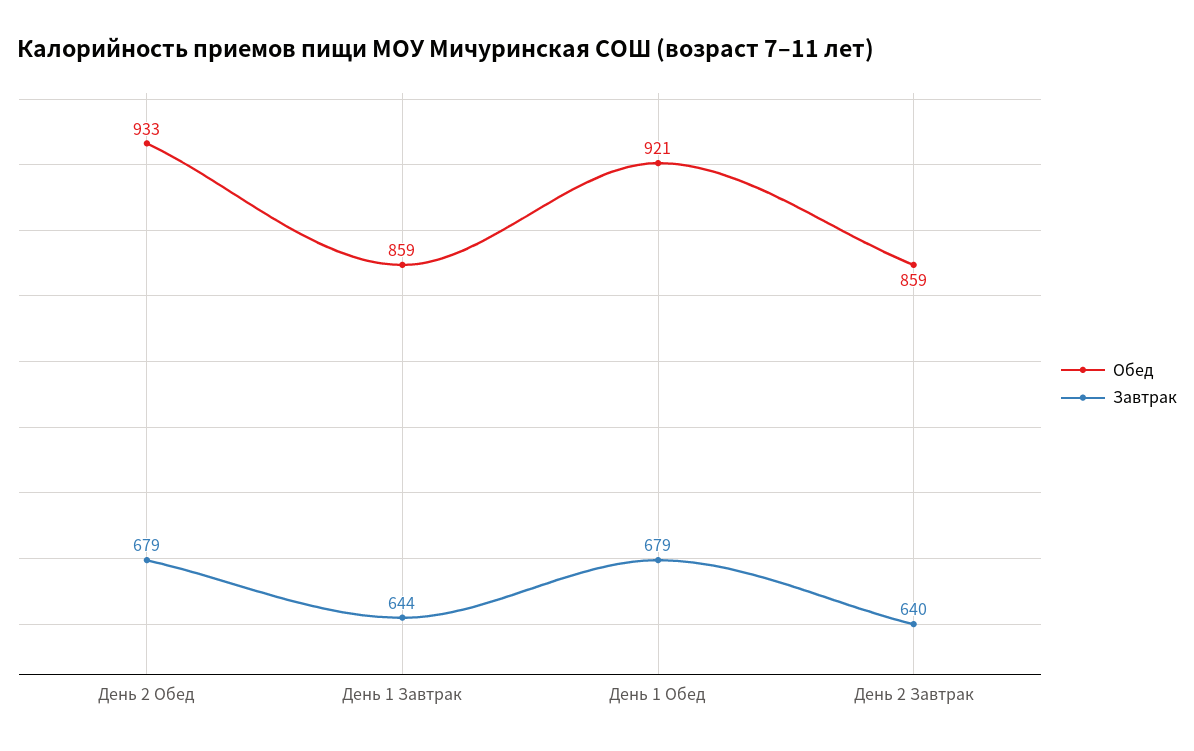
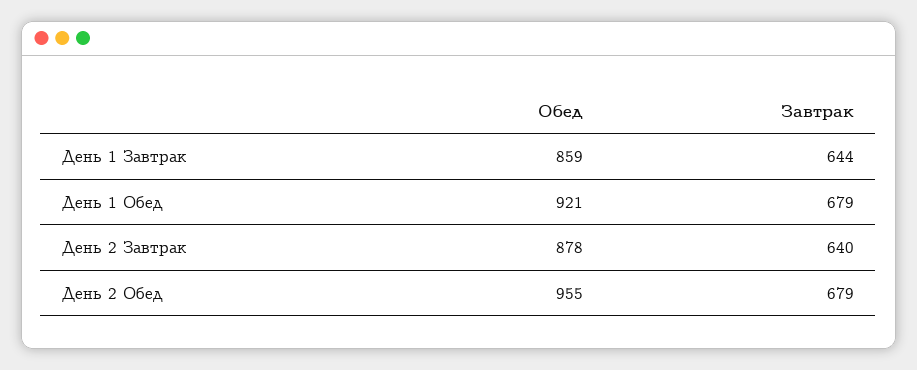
  {
    "Обед": {
-     "День 2 Обед": 933,
+     "День 2 Обед": 955,
      "День 1 Завтрак": 859,
      "День 1 Обед": 921,
-     "День 2 Завтрак": 859
+     "День 2 Завтрак": 878
    },
    "Завтрак": {
      "День 2 Обед": 679,
      "День 1 Завтрак": 644,
      "День 1 Обед": 679,
      "День 2 Завтрак": 640
    }
  }

